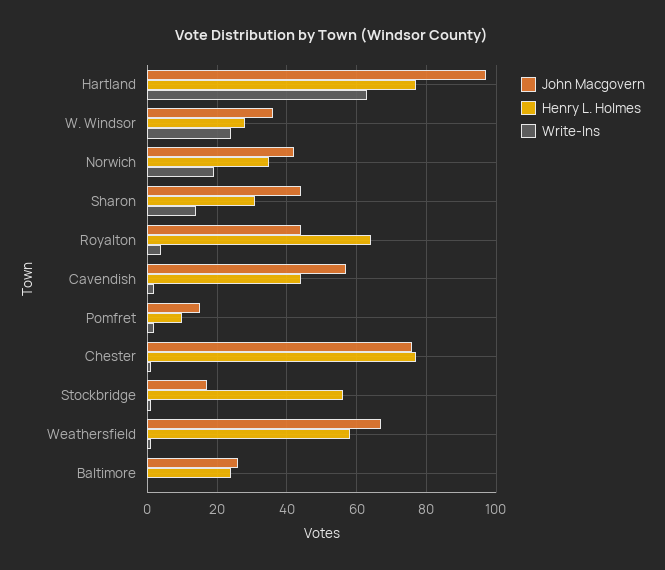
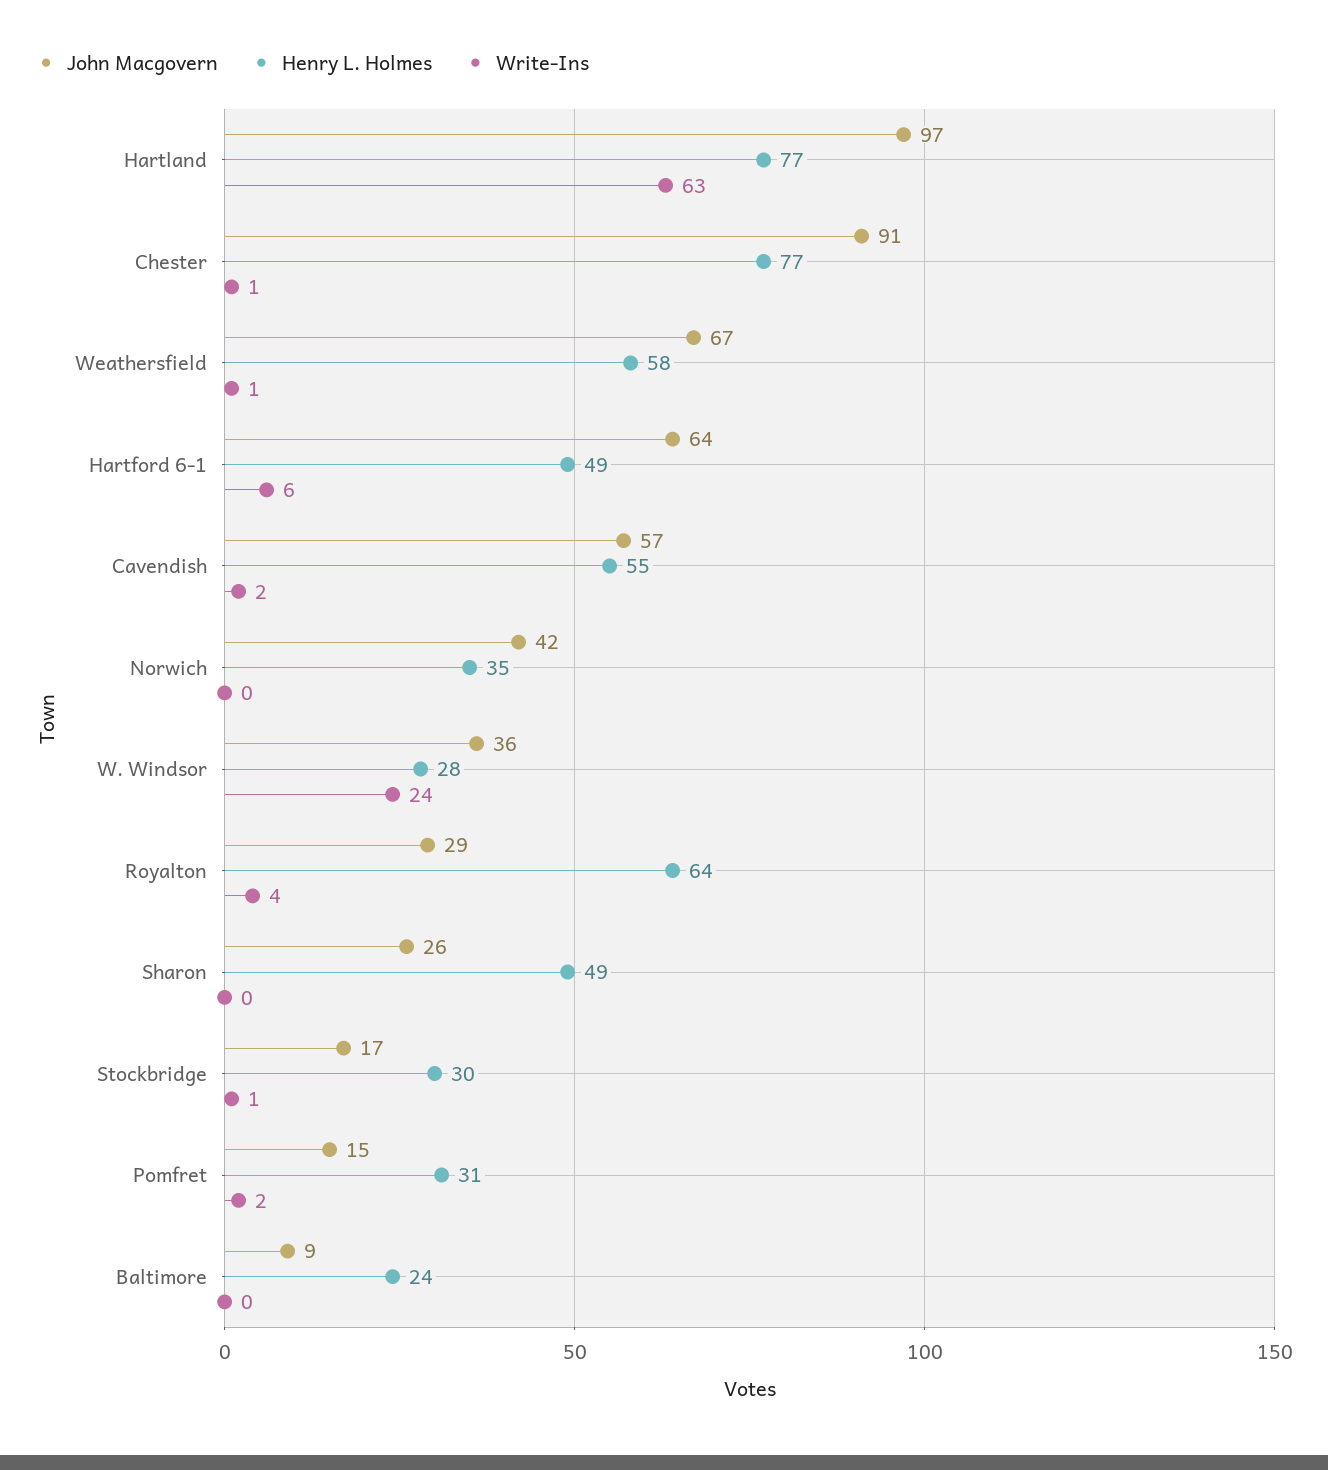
  {
    "John Macgovern": {
      "Hartland": 97,
      "W. Windsor": 36,
      "Norwich": 42,
-     "Sharon": 45,
+     "Sharon": 26,
-     "Royalton": 45,
+     "Royalton": 29,
      "Cavendish": 57,
      "Pomfret": 15,
-     "Chester": 75,
+     "Chester": 91,
      "Stockbridge": 17,
      "Weathersfield": 67,
-     "Baltimore": 25
+     "Baltimore": 9,
+     "Hartford 6-1": 64
    },
    "Henry L. Holmes": {
      "Hartland": 77,
      "W. Windsor": 28,
      "Norwich": 35,
-     "Sharon": 30,
+     "Sharon": 49,
      "Royalton": 64,
-     "Cavendish": 45,
+     "Cavendish": 55,
-     "Pomfret": 10,
+     "Pomfret": 31,
      "Chester": 77,
-     "Stockbridge": 55,
+     "Stockbridge": 30,
      "Weathersfield": 58,
-     "Baltimore": 24
+     "Baltimore": 24,
+     "Hartford 6-1": 49
    },
    "Write-Ins": {
      "Hartland": 63,
      "W. Windsor": 24,
-     "Norwich": 20,
+     "Norwich": 0,
-     "Sharon": 15,
+     "Sharon": 0,
      "Royalton": 4,
      "Cavendish": 2,
      "Pomfret": 2,
      "Chester": 1,
      "Stockbridge": 1,
      "Weathersfield": 1,
-     "Baltimore": 0
+     "Baltimore": 0,
+     "Hartford 6-1": 6
    }
  }

